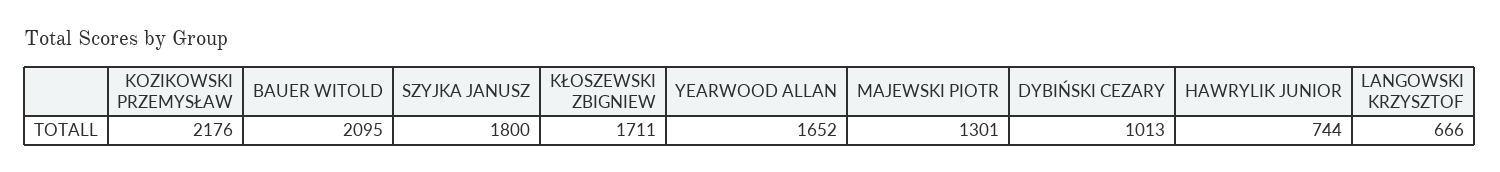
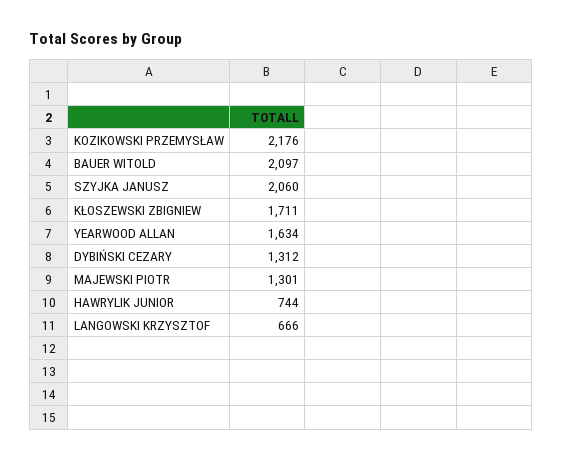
  {
    "KOZIKOWSKI PRZEMYSŁAW": 2176,
-   "BAUER WITOLD": 2095,
+   "BAUER WITOLD": 2097,
-   "SZYJKA JANUSZ": 1800,
+   "SZYJKA JANUSZ": 2060,
    "KŁOSZEWSKI ZBIGNIEW": 1711,
-   "YEARWOOD ALLAN": 1652,
+   "YEARWOOD ALLAN": 1634,
    "MAJEWSKI PIOTR": 1301,
-   "DYBIŃSKI CEZARY": 1013,
+   "DYBIŃSKI CEZARY": 1312,
    "HAWRYLIK JUNIOR": 744,
    "LANGOWSKI KRZYSZTOF": 666
  }

